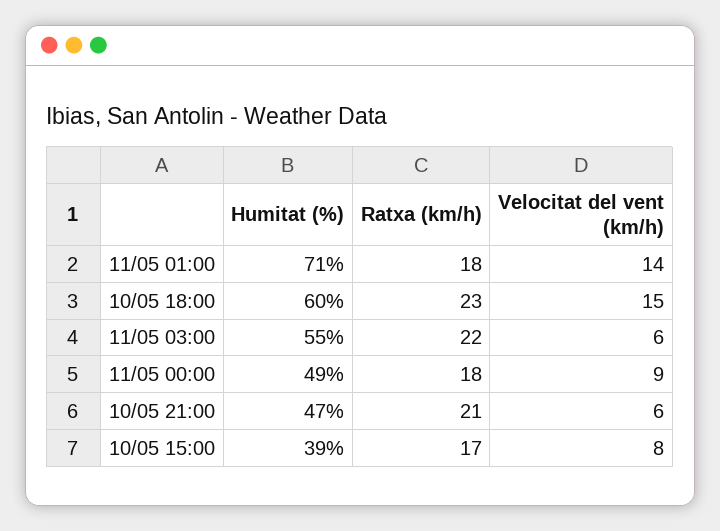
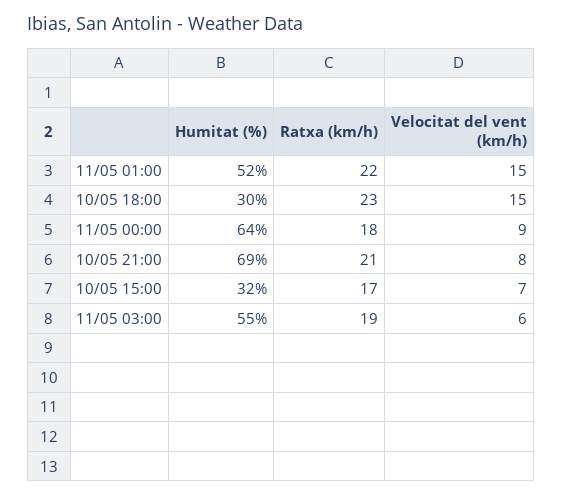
  {
    "Humitat (%)": {
-     "11/05 01:00": 71,
+     "11/05 01:00": 52,
-     "10/05 18:00": 60,
+     "10/05 18:00": 30,
      "11/05 03:00": 55,
-     "11/05 00:00": 49,
+     "11/05 00:00": 64,
-     "10/05 21:00": 47,
+     "10/05 21:00": 69,
-     "10/05 15:00": 39
+     "10/05 15:00": 32
    },
    "Ratxa (km/h)": {
-     "11/05 01:00": 18,
+     "11/05 01:00": 22,
      "10/05 18:00": 23,
-     "11/05 03:00": 22,
+     "11/05 03:00": 19,
      "11/05 00:00": 18,
      "10/05 21:00": 21,
      "10/05 15:00": 17
    },
    "Velocitat del vent (km/h)": {
-     "11/05 01:00": 14,
+     "11/05 01:00": 15,
      "10/05 18:00": 15,
      "11/05 03:00": 6,
      "11/05 00:00": 9,
-     "10/05 21:00": 6,
+     "10/05 21:00": 8,
-     "10/05 15:00": 8
+     "10/05 15:00": 7
    }
  }

